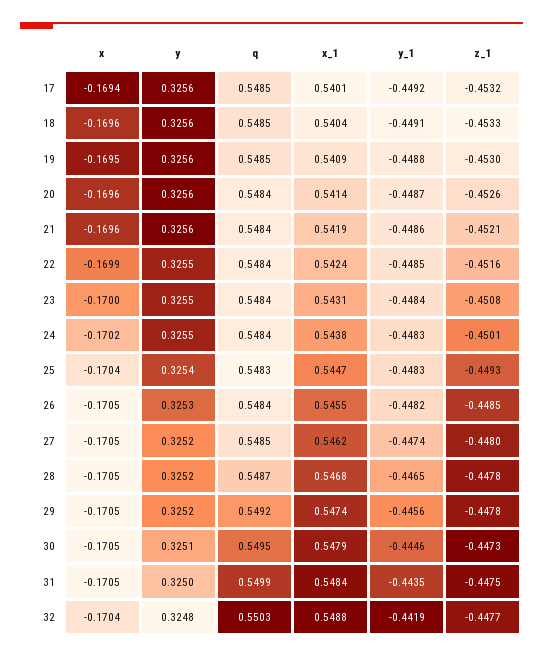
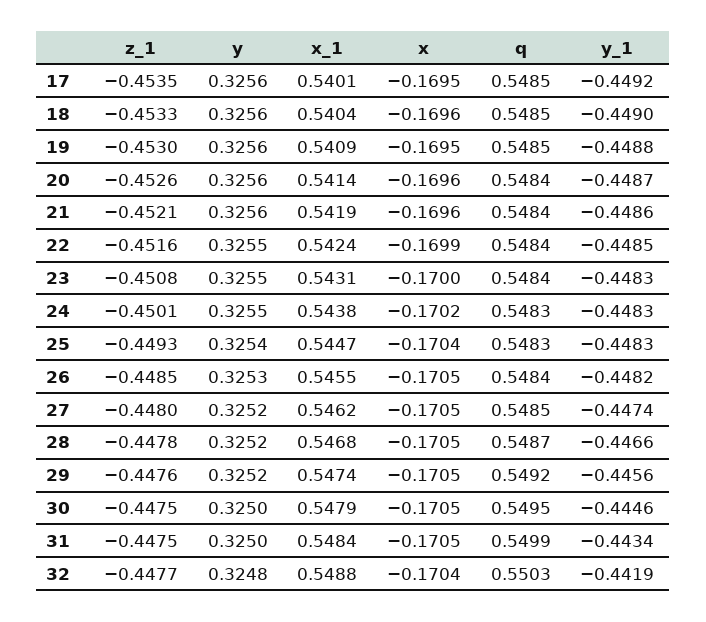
  {
    "x": {
-     "17": -0.1694,
+     "17": -0.1695,
      "18": -0.1696,
      "19": -0.1695,
      "20": -0.1696,
      "21": -0.1696,
      "22": -0.1699,
      "23": -0.17,
      "24": -0.1702,
      "25": -0.1704,
      "26": -0.1705,
      "27": -0.1705,
      "28": -0.1705,
      "29": -0.1705,
      "30": -0.1705,
      "31": -0.1705,
      "32": -0.1704
    },
    "y": {
      "17": 0.3256,
      "18": 0.3256,
      "19": 0.3256,
      "20": 0.3256,
      "21": 0.3256,
      "22": 0.3255,
      "23": 0.3255,
      "24": 0.3255,
      "25": 0.3254,
      "26": 0.3253,
      "27": 0.3252,
      "28": 0.3252,
      "29": 0.3252,
-     "30": 0.3251,
+     "30": 0.325,
      "31": 0.325,
      "32": 0.3248
    },
    "q": {
      "17": 0.5485,
      "18": 0.5485,
      "19": 0.5485,
      "20": 0.5484,
      "21": 0.5484,
      "22": 0.5484,
      "23": 0.5484,
-     "24": 0.5484,
+     "24": 0.5483,
      "25": 0.5483,
      "26": 0.5484,
      "27": 0.5485,
      "28": 0.5487,
      "29": 0.5492,
      "30": 0.5495,
      "31": 0.5499,
      "32": 0.5503
    },
    "x_1": {
      "17": 0.5401,
      "18": 0.5404,
      "19": 0.5409,
      "20": 0.5414,
      "21": 0.5419,
      "22": 0.5424,
      "23": 0.5431,
      "24": 0.5438,
      "25": 0.5447,
      "26": 0.5455,
      "27": 0.5462,
      "28": 0.5468,
      "29": 0.5474,
      "30": 0.5479,
      "31": 0.5484,
      "32": 0.5488
    },
    "y_1": {
      "17": -0.4492,
-     "18": -0.4491,
+     "18": -0.449,
      "19": -0.4488,
      "20": -0.4487,
      "21": -0.4486,
      "22": -0.4485,
-     "23": -0.4484,
+     "23": -0.4483,
      "24": -0.4483,
      "25": -0.4483,
      "26": -0.4482,
      "27": -0.4474,
-     "28": -0.4465,
+     "28": -0.4466,
      "29": -0.4456,
      "30": -0.4446,
-     "31": -0.4435,
+     "31": -0.4434,
      "32": -0.4419
    },
    "z_1": {
-     "17": -0.4532,
+     "17": -0.4535,
      "18": -0.4533,
      "19": -0.453,
      "20": -0.4526,
      "21": -0.4521,
      "22": -0.4516,
      "23": -0.4508,
      "24": -0.4501,
      "25": -0.4493,
      "26": -0.4485,
      "27": -0.448,
      "28": -0.4478,
-     "29": -0.4478,
+     "29": -0.4476,
-     "30": -0.4473,
+     "30": -0.4475,
      "31": -0.4475,
      "32": -0.4477
    }
  }

